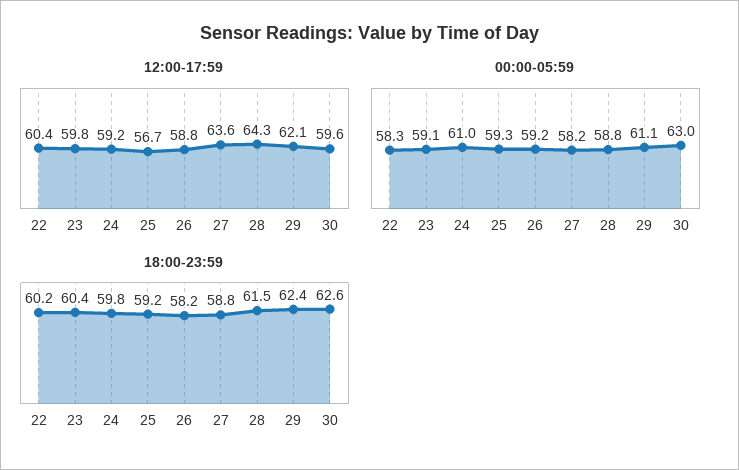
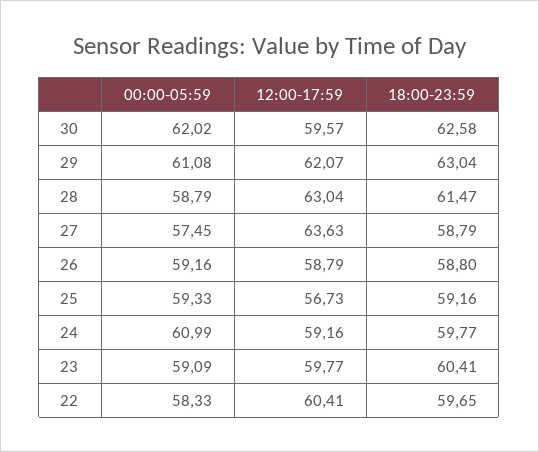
  {
    "12:00-17:59": {
      "22": 60.41,
      "23": 59.77,
      "24": 59.16,
      "25": 56.73,
      "26": 58.79,
      "27": 63.63,
-     "28": 64.3,
+     "28": 63.04,
      "29": 62.07,
      "30": 59.57
    },
    "00:00-05:59": {
      "22": 58.33,
      "23": 59.09,
      "24": 60.99,
      "25": 59.33,
      "26": 59.16,
-     "27": 58.2,
+     "27": 57.45,
      "28": 58.79,
      "29": 61.08,
-     "30": 63
+     "30": 62.02
    },
    "18:00-23:59": {
-     "22": 60.2,
+     "22": 59.65,
      "23": 60.41,
      "24": 59.77,
      "25": 59.16,
-     "26": 58.2,
+     "26": 58.8,
      "27": 58.79,
      "28": 61.47,
-     "29": 62.4,
+     "29": 63.04,
      "30": 62.58
    }
  }

